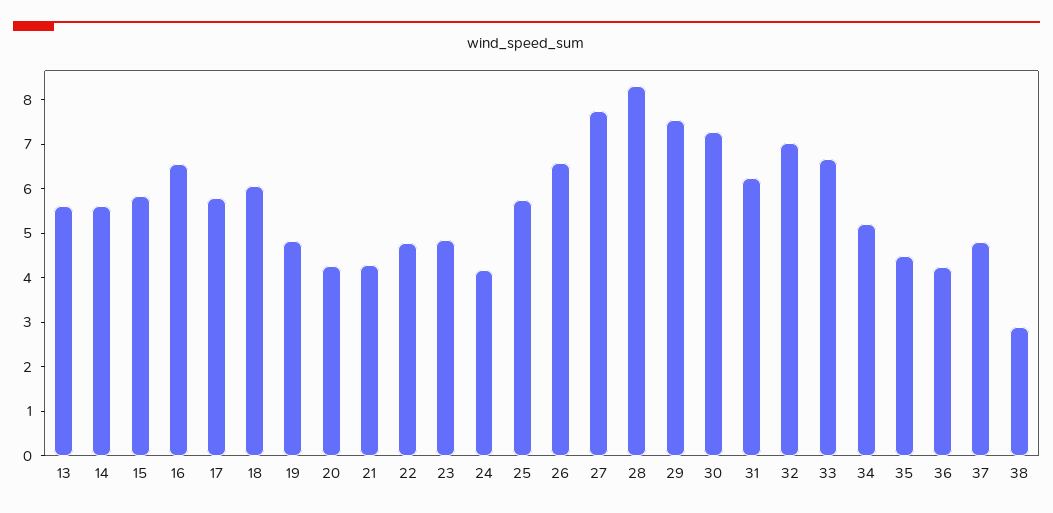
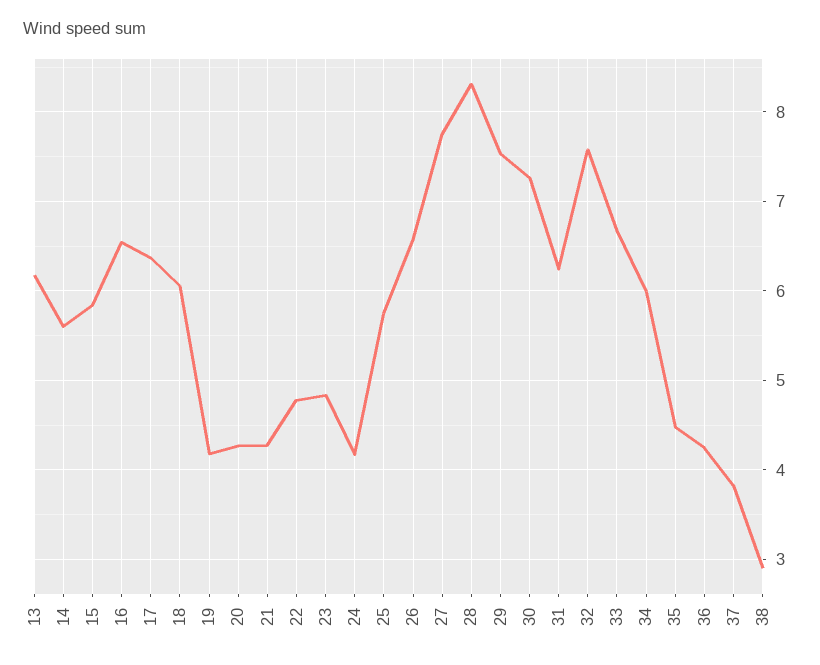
  {
-   "13": 5.6,
+   "13": 6.2,
    "14": 5.6,
    "15": 5.8,
    "16": 6.5,
-   "17": 5.8,
+   "17": 6.4,
    "18": 6.1,
-   "19": 4.8,
+   "19": 4.2,
    "20": 4.3,
    "21": 4.3,
    "22": 4.8,
    "23": 4.8,
    "24": 4.2,
    "25": 5.7,
    "26": 6.6,
    "27": 7.8,
    "28": 8.3,
    "29": 7.5,
    "30": 7.3,
    "31": 6.2,
-   "32": 7,
+   "32": 7.6,
    "33": 6.7,
-   "34": 5.2,
+   "34": 6,
    "35": 4.5,
    "36": 4.2,
-   "37": 4.8,
+   "37": 3.8,
    "38": 2.9
  }

